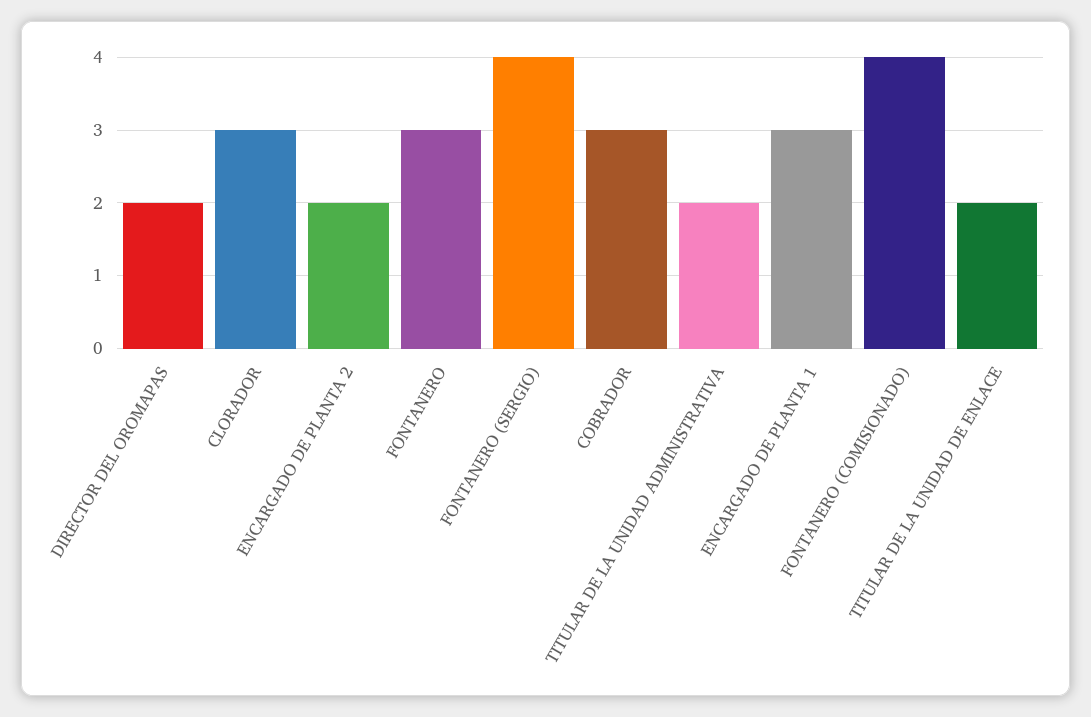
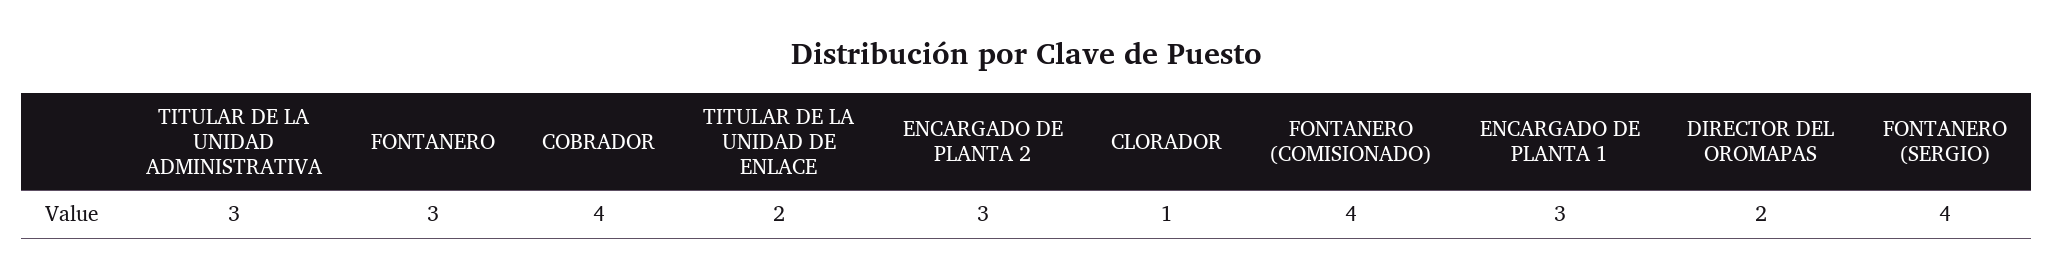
  {
    "DIRECTOR DEL OROMAPAS": 2,
-   "CLORADOR": 3,
+   "CLORADOR": 1,
-   "ENCARGADO DE PLANTA 2": 2,
+   "ENCARGADO DE PLANTA 2": 3,
    "FONTANERO": 3,
    "FONTANERO (SERGIO)": 4,
-   "COBRADOR": 3,
+   "COBRADOR": 4,
-   "TITULAR DE LA UNIDAD ADMINISTRATIVA": 2,
+   "TITULAR DE LA UNIDAD ADMINISTRATIVA": 3,
    "ENCARGADO DE PLANTA 1": 3,
    "FONTANERO (COMISIONADO)": 4,
    "TITULAR DE LA UNIDAD DE ENLACE": 2
  }

